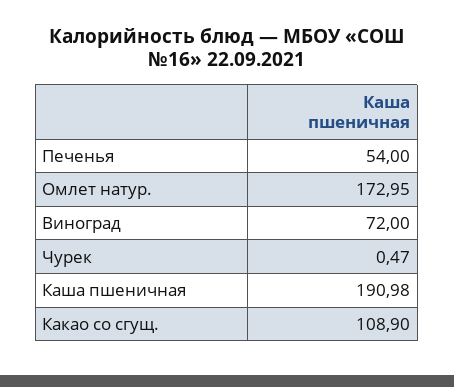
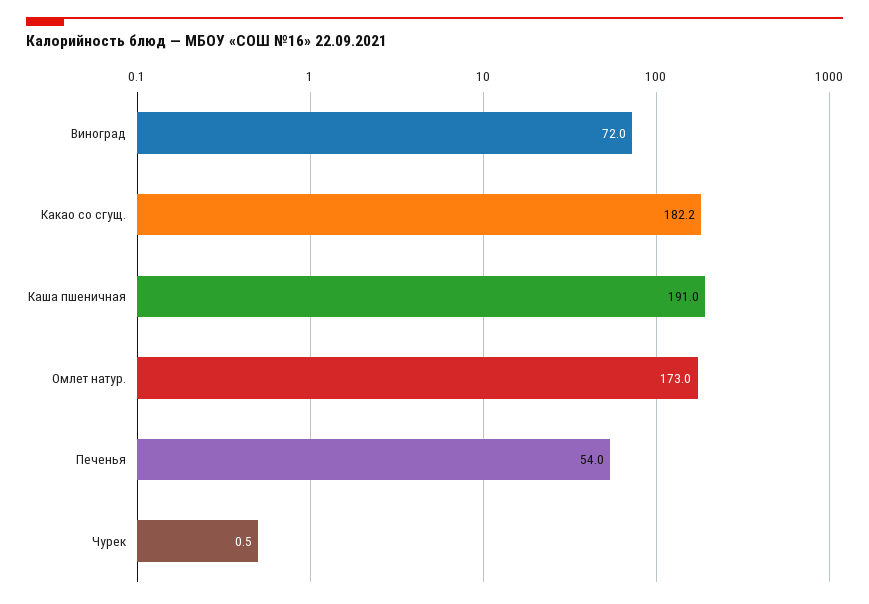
  {
    "Печенья": 54,
    "Омлет натур.": 172.95,
    "Виноград": 72,
    "Чурек": 0.47,
    "Каша пшеничная": 190.98,
-   "Какао со сгущ.": 108.9
+   "Какао со сгущ.": 182.2
  }

